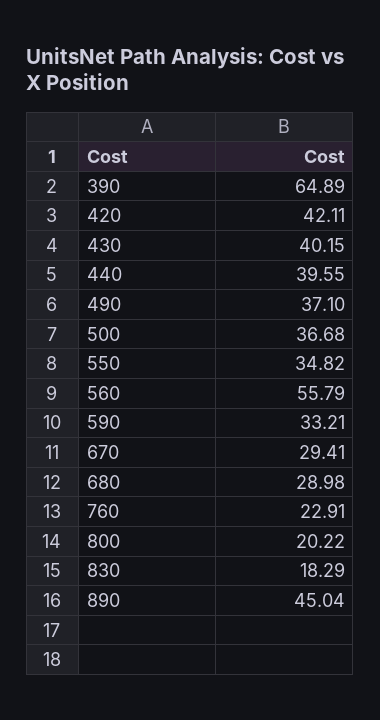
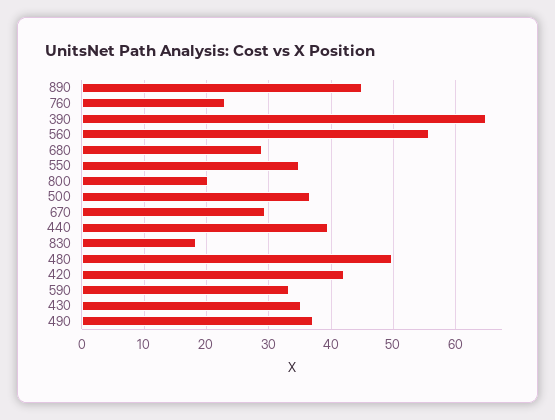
  {
    "390": 64.89,
    "420": 42.11,
-   "430": 40.15,
+   "430": 35,
    "440": 39.55,
    "490": 37.1,
    "500": 36.68,
    "550": 34.82,
    "560": 55.79,
    "590": 33.21,
    "670": 29.41,
    "680": 28.98,
    "760": 22.91,
    "800": 20.22,
    "830": 18.29,
-   "890": 45.04
+   "890": 45.04,
+   "480": 50
  }

